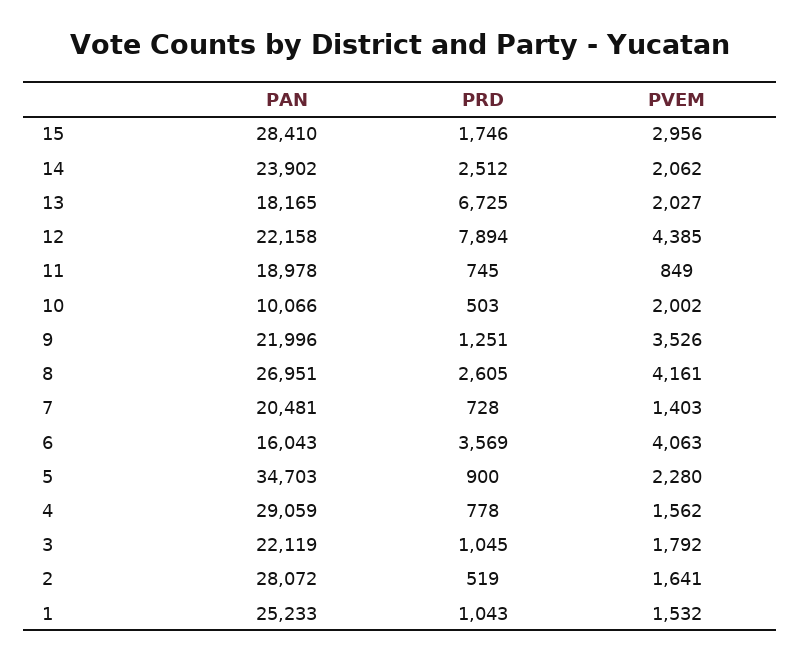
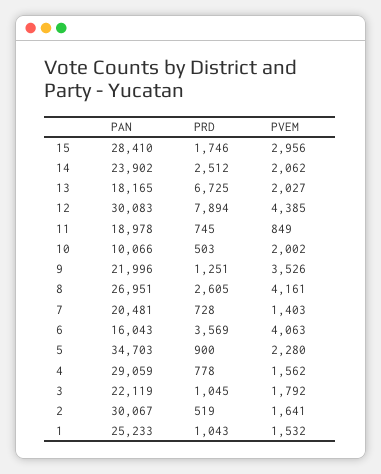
  {
    "PAN": {
      "15": 28410,
      "14": 23902,
      "13": 18165,
-     "12": 22158,
+     "12": 30083,
      "11": 18978,
      "10": 10066,
      "9": 21996,
      "8": 26951,
      "7": 20481,
      "6": 16043,
      "5": 34703,
      "4": 29059,
      "3": 22119,
-     "2": 28072,
+     "2": 30067,
      "1": 25233
    },
    "PRD": {
      "15": 1746,
      "14": 2512,
      "13": 6725,
      "12": 7894,
      "11": 745,
      "10": 503,
      "9": 1251,
      "8": 2605,
      "7": 728,
      "6": 3569,
      "5": 900,
      "4": 778,
      "3": 1045,
      "2": 519,
      "1": 1043
    },
    "PVEM": {
      "15": 2956,
      "14": 2062,
      "13": 2027,
      "12": 4385,
      "11": 849,
      "10": 2002,
      "9": 3526,
      "8": 4161,
      "7": 1403,
      "6": 4063,
      "5": 2280,
      "4": 1562,
      "3": 1792,
      "2": 1641,
      "1": 1532
    }
  }

